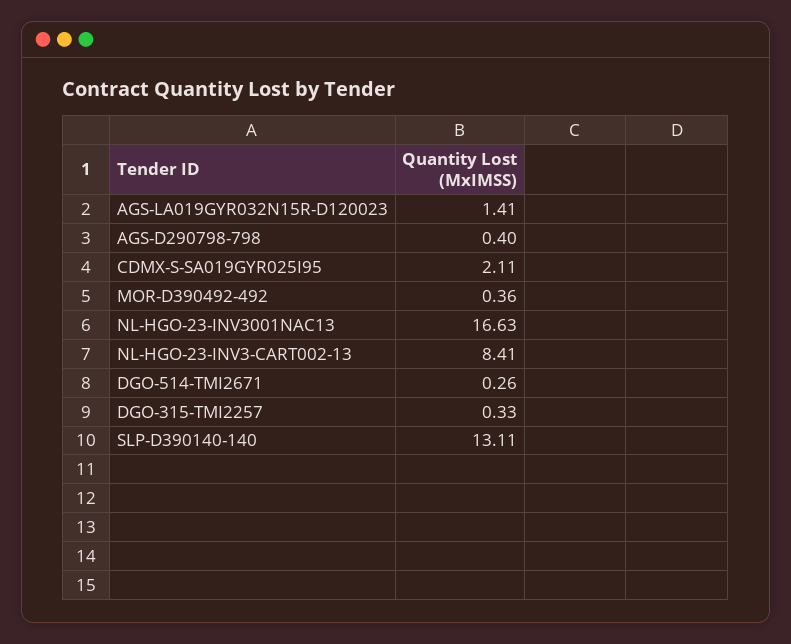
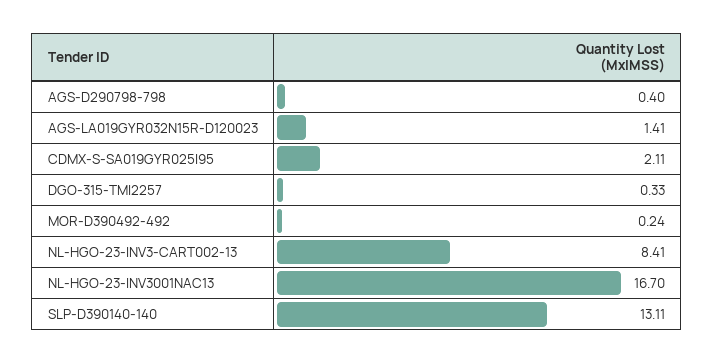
  {
    "AGS-LA019GYR032N15R-D120023": 1.41,
    "AGS-D290798-798": 0.4,
    "CDMX-S-SA019GYR025I95": 2.11,
-   "MOR-D390492-492": 0.36,
+   "MOR-D390492-492": 0.24,
-   "NL-HGO-23-INV3001NAC13": 16.63,
+   "NL-HGO-23-INV3001NAC13": 16.7,
    "NL-HGO-23-INV3-CART002-13": 8.41,
-   "DGO-514-TMI2671": 0.26,
    "DGO-315-TMI2257": 0.33,
    "SLP-D390140-140": 13.11
  }

